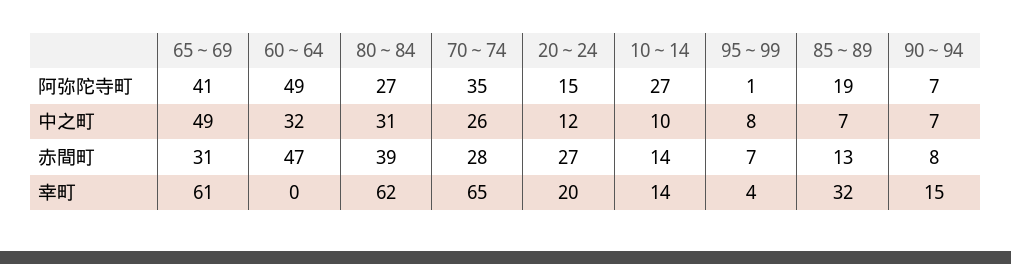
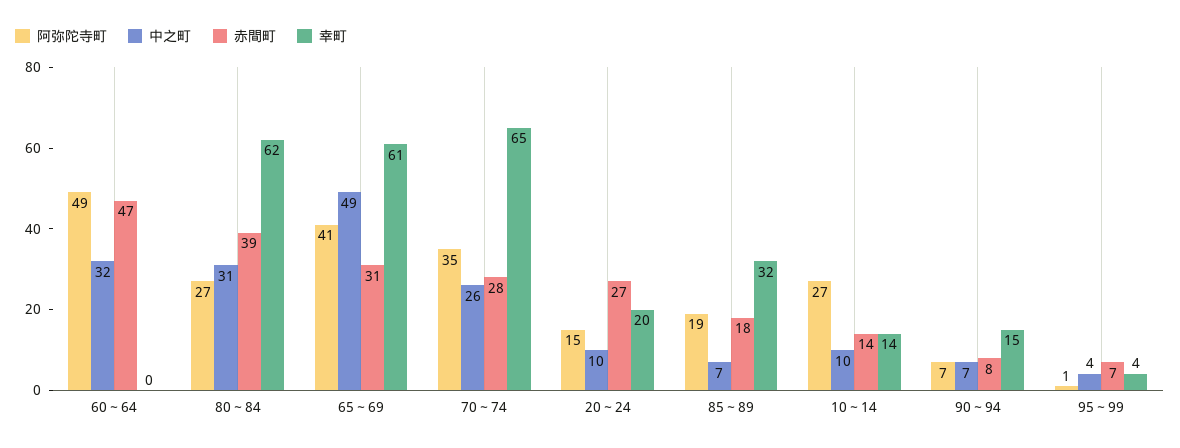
  {
    "阿弥陀寺町": {
      "65～69": 41,
      "60～64": 49,
      "80～84": 27,
      "70～74": 35,
      "20～24": 15,
      "10～14": 27,
      "95～99": 1,
      "85～89": 19,
      "90～94": 7
    },
    "中之町": {
      "65～69": 49,
      "60～64": 32,
      "80～84": 31,
      "70～74": 26,
-     "20～24": 12,
+     "20～24": 10,
      "10～14": 10,
-     "95～99": 8,
+     "95～99": 4,
      "85～89": 7,
      "90～94": 7
    },
    "赤間町": {
      "65～69": 31,
      "60～64": 47,
      "80～84": 39,
      "70～74": 28,
      "20～24": 27,
      "10～14": 14,
      "95～99": 7,
-     "85～89": 13,
+     "85～89": 18,
      "90～94": 8
    },
    "幸町": {
      "65～69": 61,
      "60～64": 0,
      "80～84": 62,
      "70～74": 65,
      "20～24": 20,
      "10～14": 14,
      "95～99": 4,
      "85～89": 32,
      "90～94": 15
    }
  }

